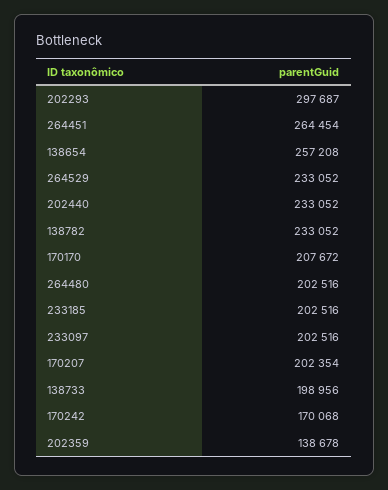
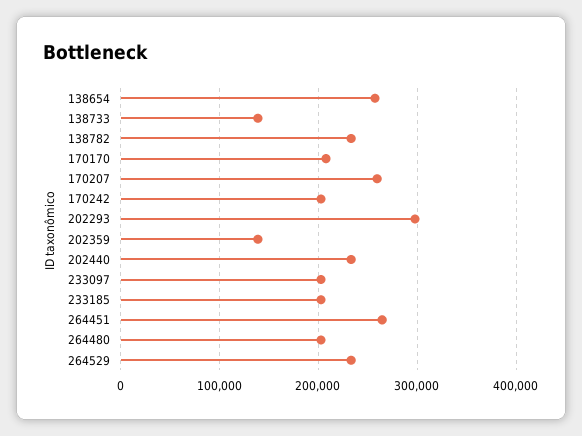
  {
    "202293": 297687,
    "264451": 264454,
    "138654": 257208,
    "264529": 233052,
    "202440": 233052,
    "138782": 233052,
    "170170": 207672,
    "264480": 202516,
    "233185": 202516,
    "233097": 202516,
-   "170207": 202354,
+   "170207": 260000,
-   "138733": 198956,
+   "138733": 140000,
-   "170242": 170068,
+   "170242": 200000,
    "202359": 138678
  }

